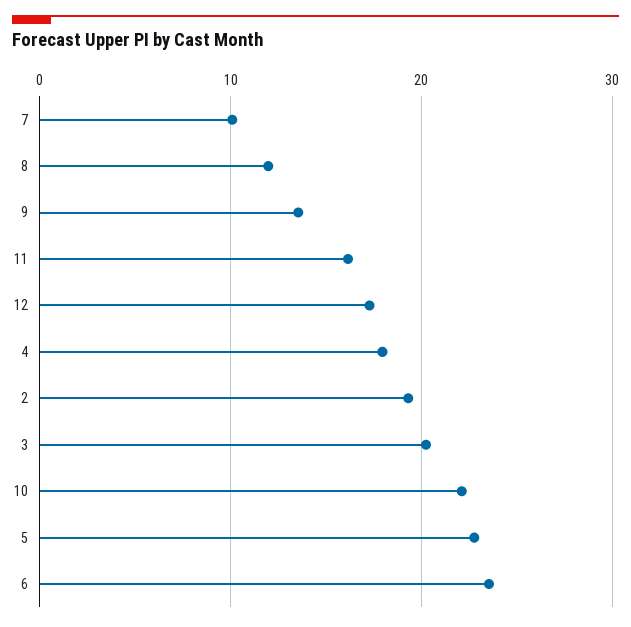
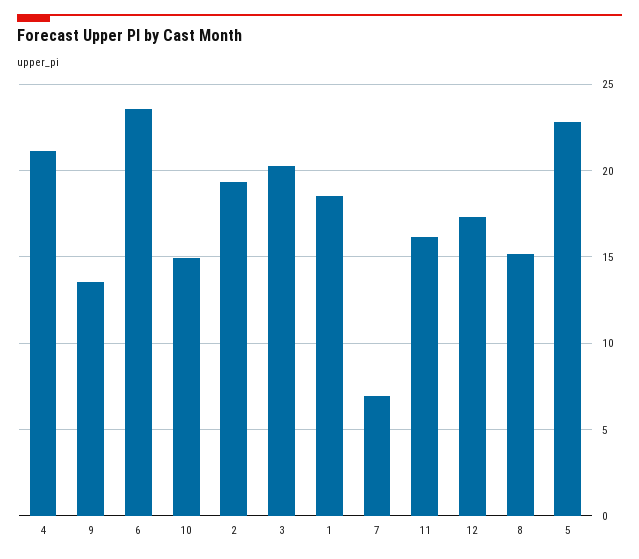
  {
-   "7": 10,
+   "7": 7,
-   "8": 12,
+   "8": 15,
    "9": 13.5,
    "11": 16,
    "12": 17.5,
-   "4": 18,
+   "4": 21,
    "2": 19.5,
    "3": 20.5,
-   "10": 22,
+   "10": 15,
    "5": 23,
-   "6": 23.5
+   "6": 23.5,
+   "1": 18.5
  }

